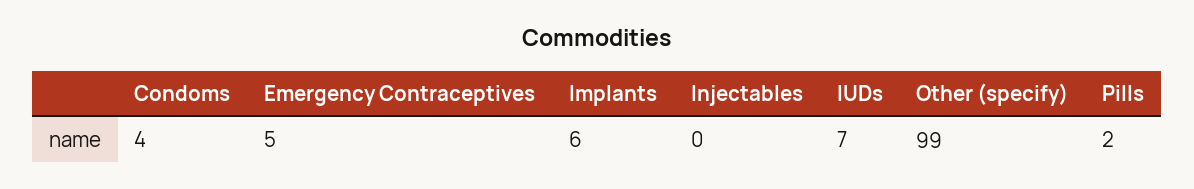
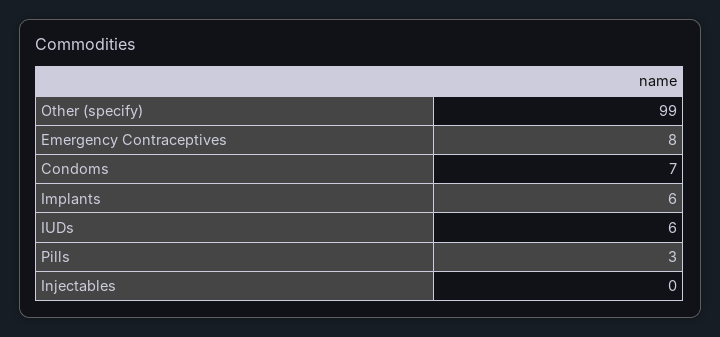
  {
-   "Condoms": 4,
+   "Condoms": 7,
-   "Emergency Contraceptives": 5,
+   "Emergency Contraceptives": 8,
    "Implants": 6,
    "Injectables": 0,
-   "IUDs": 7,
+   "IUDs": 6,
    "Other (specify)": 99,
-   "Pills": 2
+   "Pills": 3
  }

